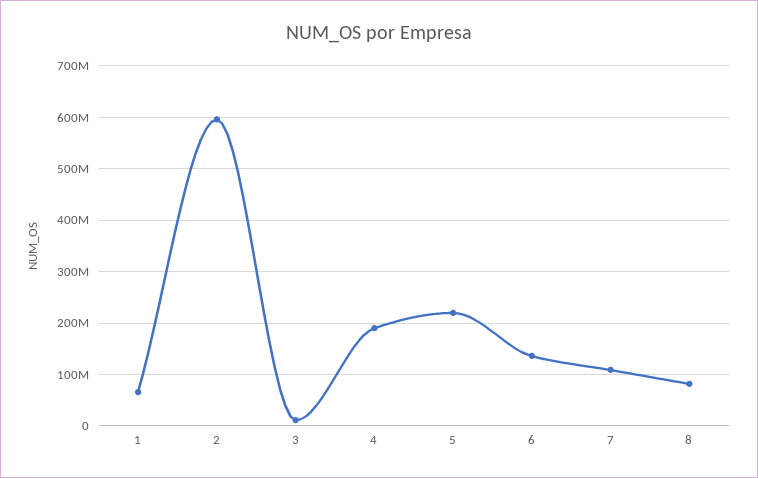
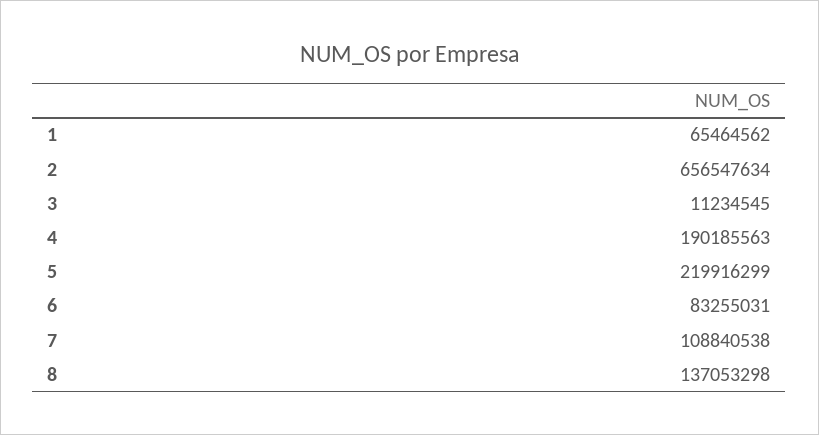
  {
    "1": 65464562,
-   "2": 600000000,
+   "2": 656547634,
    "3": 11234545,
    "4": 190185563,
    "5": 219916299,
-   "6": 140000000,
+   "6": 83255031,
    "7": 108840538,
-   "8": 80000000
+   "8": 137053298
  }

